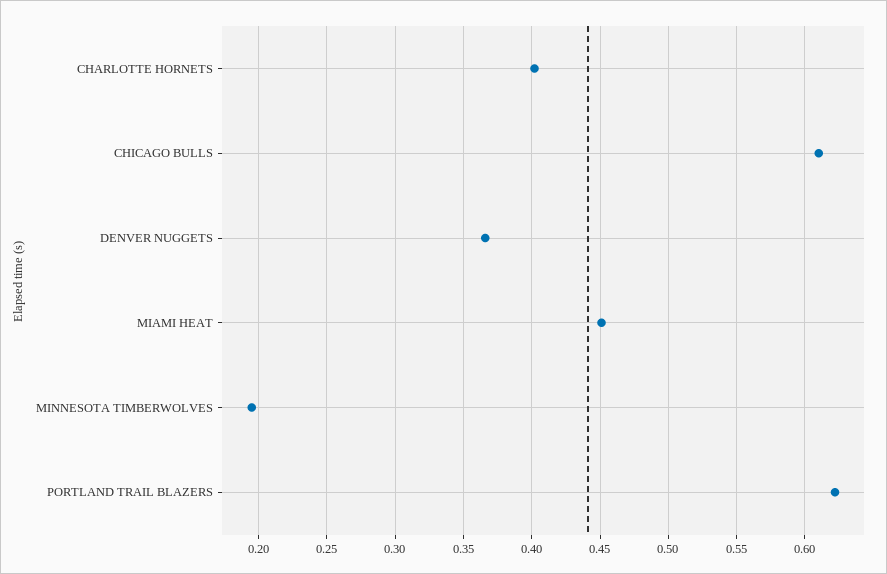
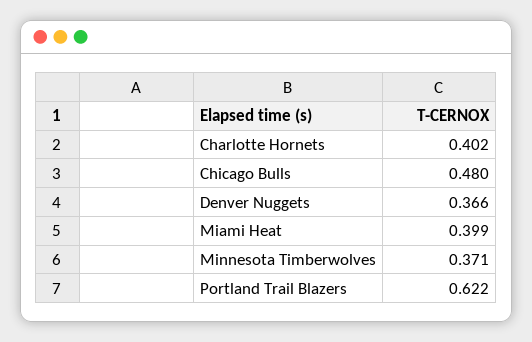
  {
    "CHARLOTTE HORNETS": 0.402,
-   "CHICAGO BULLS": 0.61,
+   "CHICAGO BULLS": 0.48,
    "DENVER NUGGETS": 0.366,
-   "MIAMI HEAT": 0.45,
+   "MIAMI HEAT": 0.399,
-   "MINNESOTA TIMBERWOLVES": 0.195,
+   "MINNESOTA TIMBERWOLVES": 0.371,
    "PORTLAND TRAIL BLAZERS": 0.622
  }

